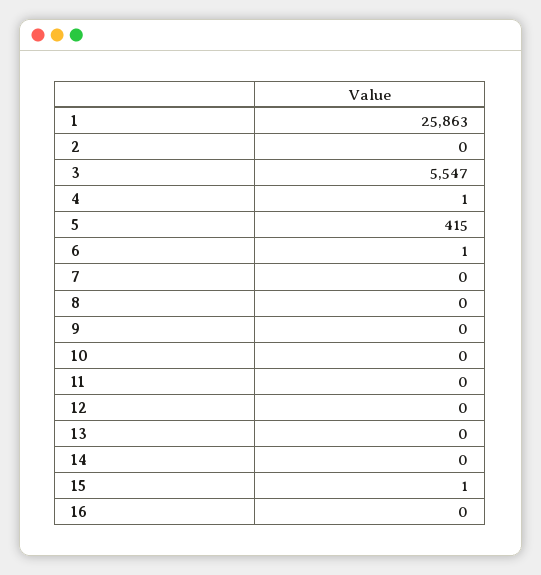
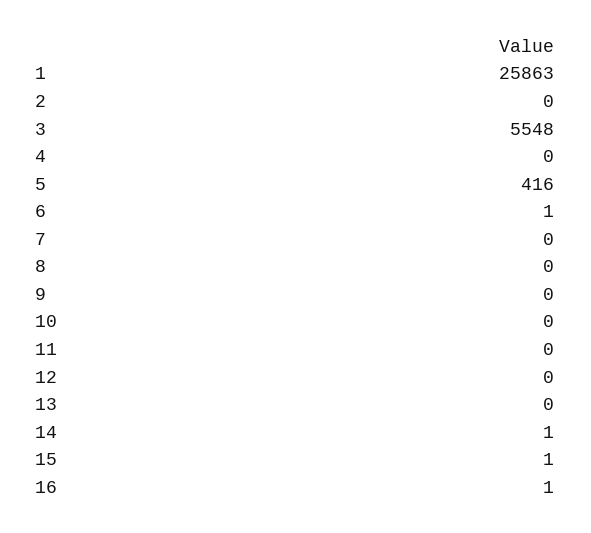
  {
    "1": 25863,
    "2": 0,
-   "3": 5547,
+   "3": 5548,
-   "4": 1,
+   "4": 0,
-   "5": 415,
+   "5": 416,
    "6": 1,
    "7": 0,
    "8": 0,
    "9": 0,
    "10": 0,
    "11": 0,
    "12": 0,
    "13": 0,
-   "14": 0,
+   "14": 1,
    "15": 1,
-   "16": 0
+   "16": 1
  }

